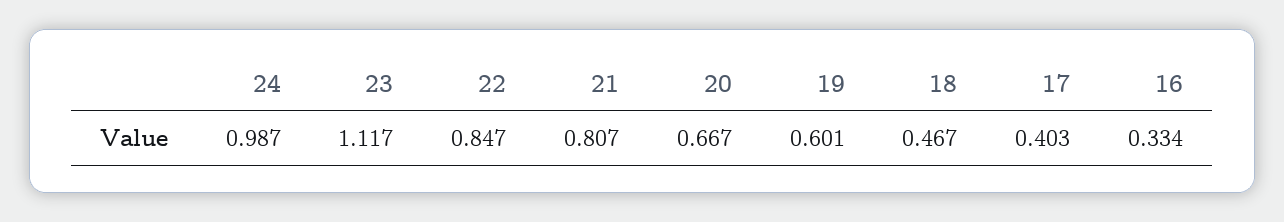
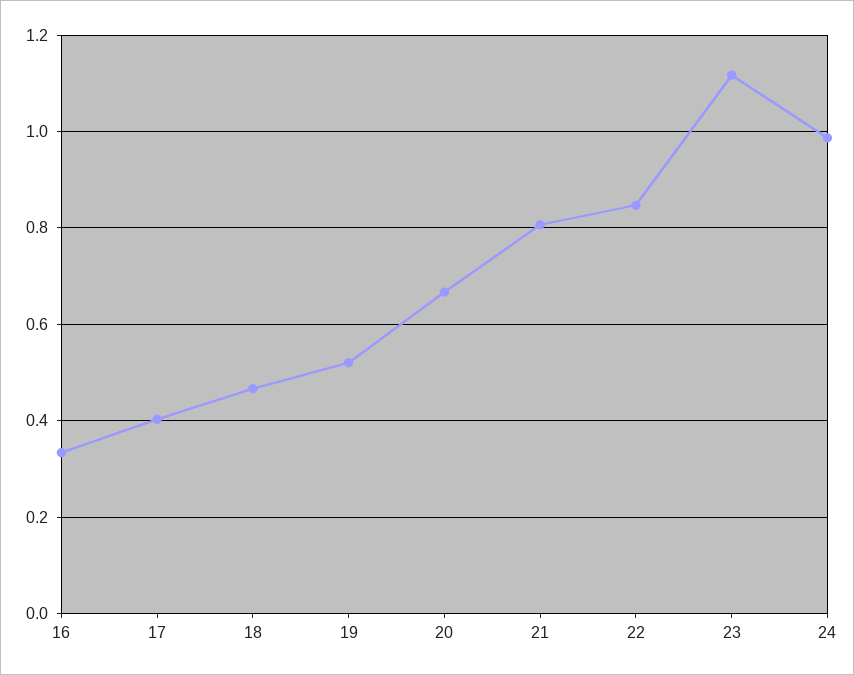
  {
    "24": 0.987,
    "23": 1.117,
    "22": 0.847,
    "21": 0.807,
    "20": 0.667,
-   "19": 0.601,
+   "19": 0.52,
    "18": 0.467,
    "17": 0.403,
    "16": 0.334
  }

